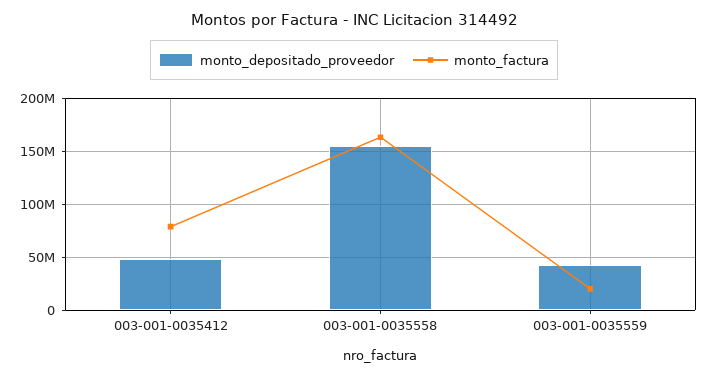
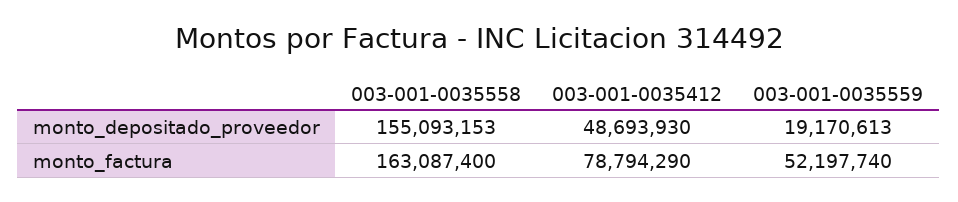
  {
    "monto_depositado_proveedor": {
      "003-001-0035412": 48693930,
      "003-001-0035558": 155093153,
-     "003-001-0035559": 40000000
+     "003-001-0035559": 19170613
    },
    "monto_factura": {
      "003-001-0035412": 78794290,
      "003-001-0035558": 163087400,
-     "003-001-0035559": 20000000
+     "003-001-0035559": 52197740
    }
  }

